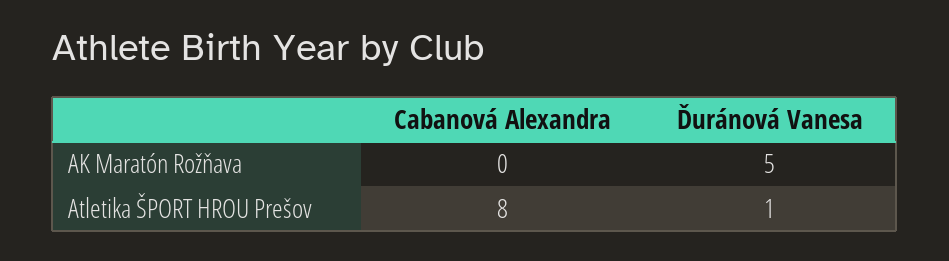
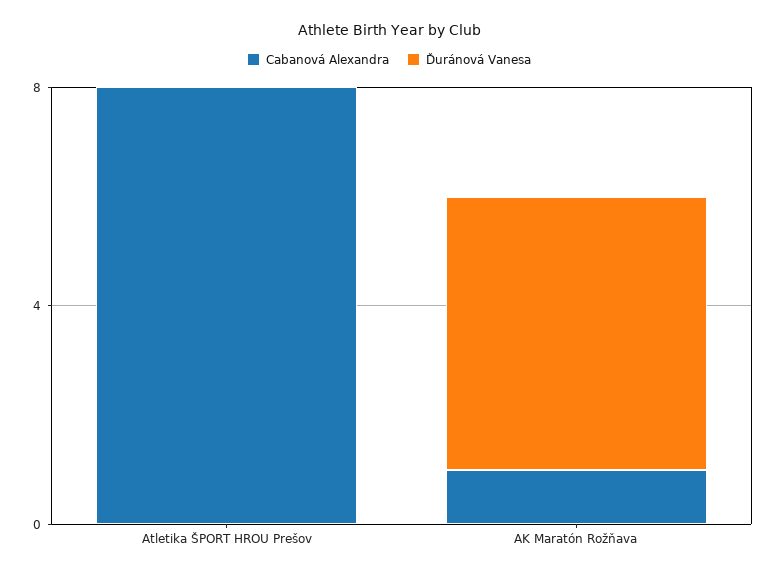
  {
    "Cabanová Alexandra": {
-     "AK Maratón Rožňava": 0,
+     "AK Maratón Rožňava": 1,
      "Atletika ŠPORT HROU Prešov": 8
    },
    "Ďuránová Vanesa": {
      "AK Maratón Rožňava": 5,
-     "Atletika ŠPORT HROU Prešov": 1
+     "Atletika ŠPORT HROU Prešov": 0
    }
  }

